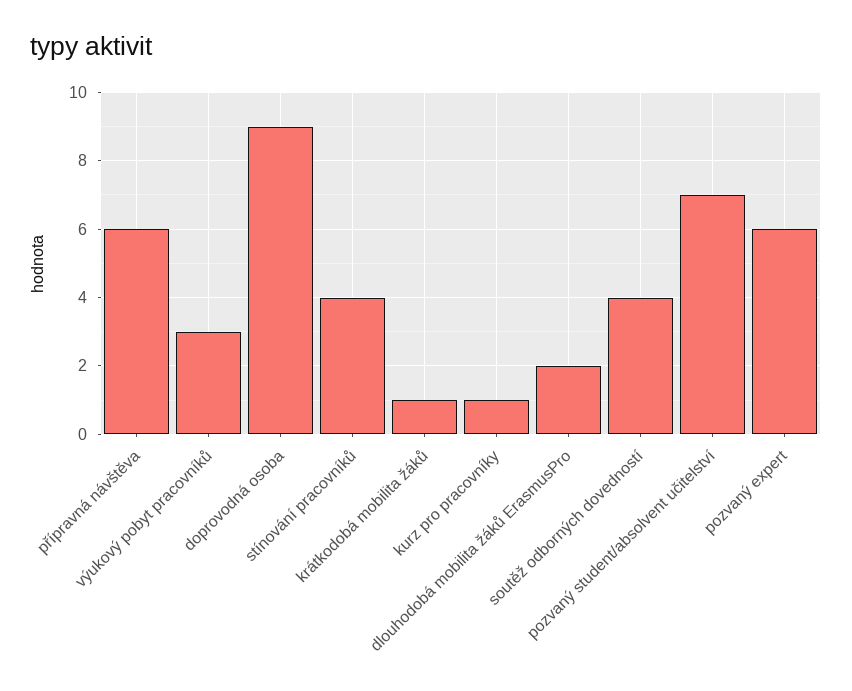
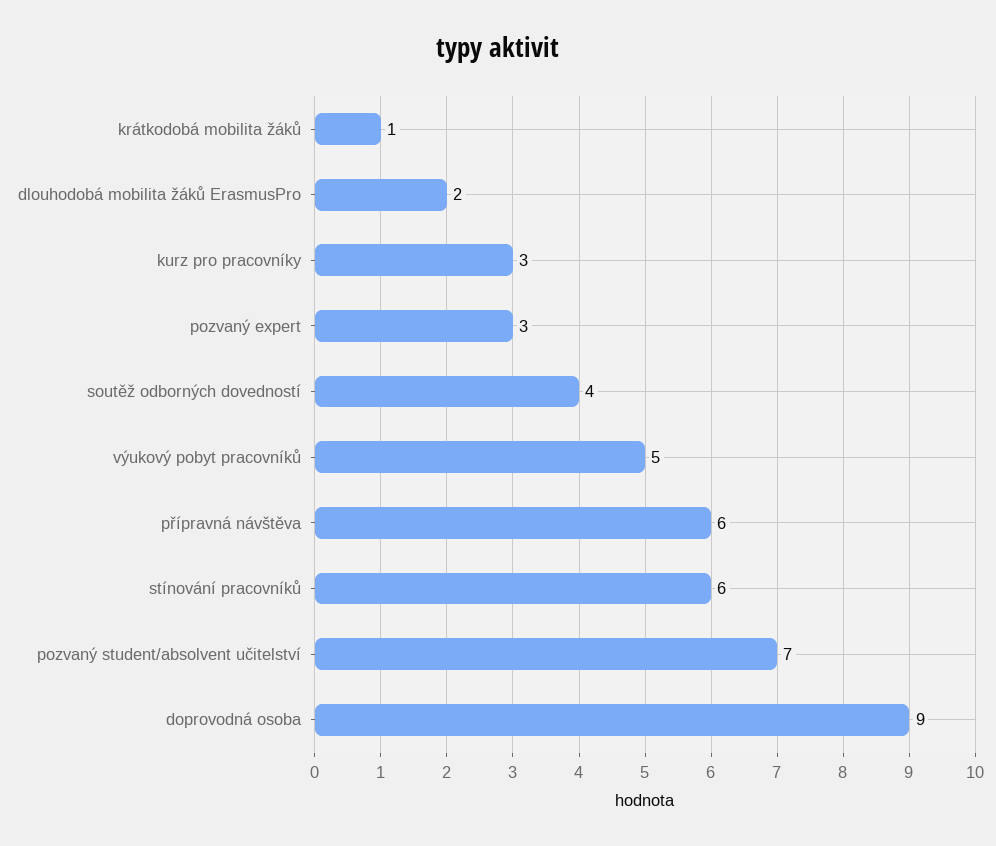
  {
    "přípravná návštěva": 6,
-   "výukový pobyt pracovníků": 3,
+   "výukový pobyt pracovníků": 5,
    "doprovodná osoba": 9,
-   "stínování pracovníků": 4,
+   "stínování pracovníků": 6,
    "krátkodobá mobilita žáků": 1,
-   "kurz pro pracovníky": 1,
+   "kurz pro pracovníky": 3,
    "dlouhodobá mobilita žáků ErasmusPro": 2,
    "soutěž odborných dovedností": 4,
    "pozvaný student/absolvent učitelství": 7,
-   "pozvaný expert": 6
+   "pozvaný expert": 3
  }

